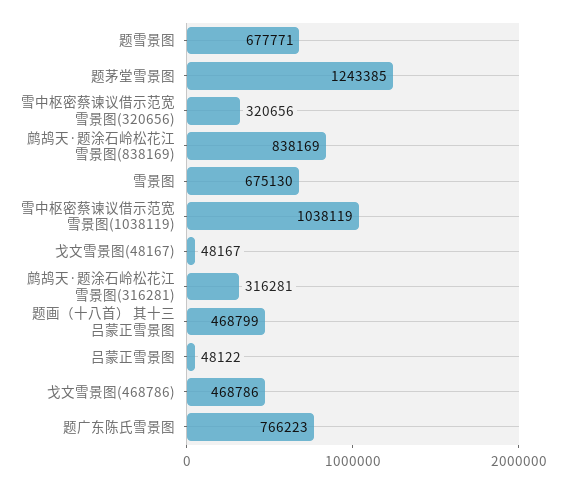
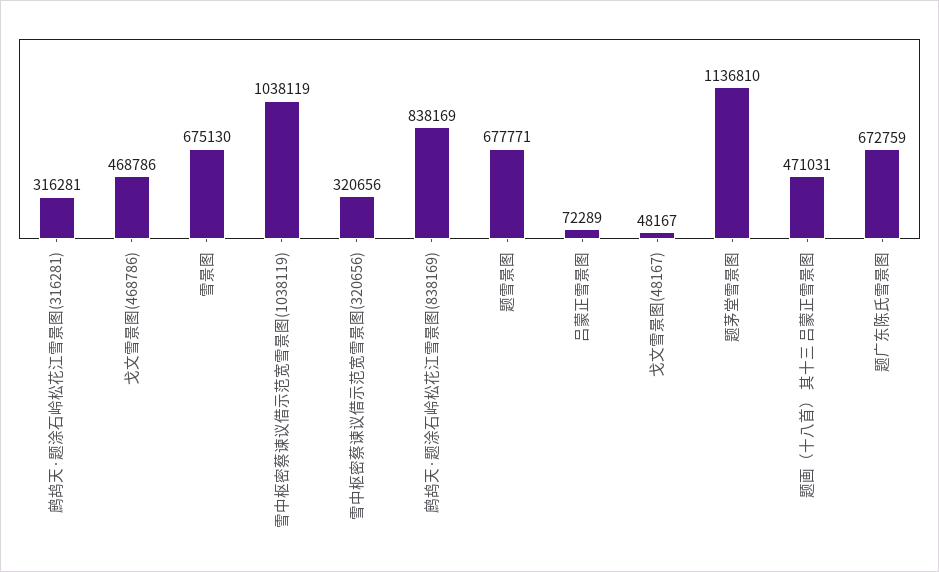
  {
    "题雪景图": 677771,
-   "题茅堂雪景图": 1243385,
+   "题茅堂雪景图": 1136810,
    "雪中枢密蔡谏议借示范宽雪景图(320656)": 320656,
    "鹧鸪天·题涂石岭松花江雪景图(838169)": 838169,
    "雪景图": 675130,
    "雪中枢密蔡谏议借示范宽雪景图(1038119)": 1038119,
    "戈文雪景图(48167)": 48167,
    "鹧鸪天·题涂石岭松花江雪景图(316281)": 316281,
-   "题画（十八首） 其十三 吕蒙正雪景图": 468799,
+   "题画（十八首） 其十三 吕蒙正雪景图": 471031,
-   "吕蒙正雪景图": 48122,
+   "吕蒙正雪景图": 72289,
    "戈文雪景图(468786)": 468786,
-   "题广东陈氏雪景图": 766223
+   "题广东陈氏雪景图": 672759
  }

